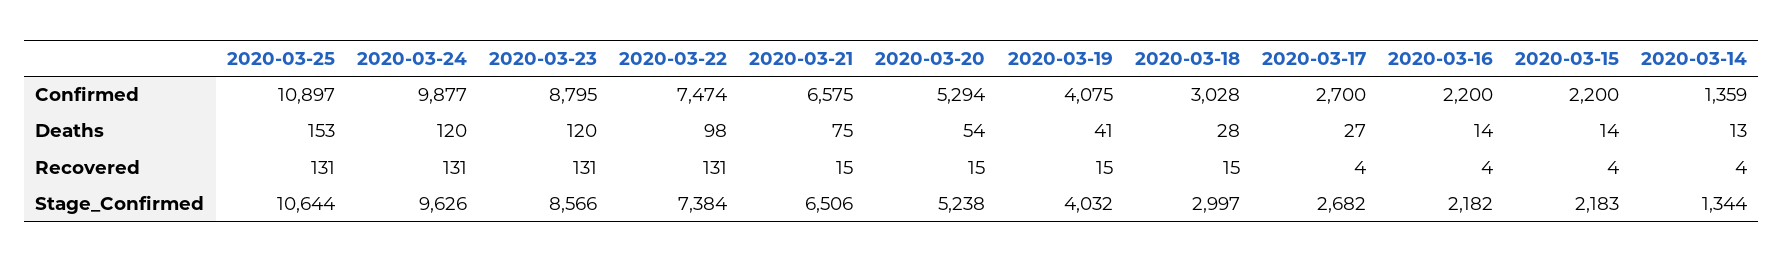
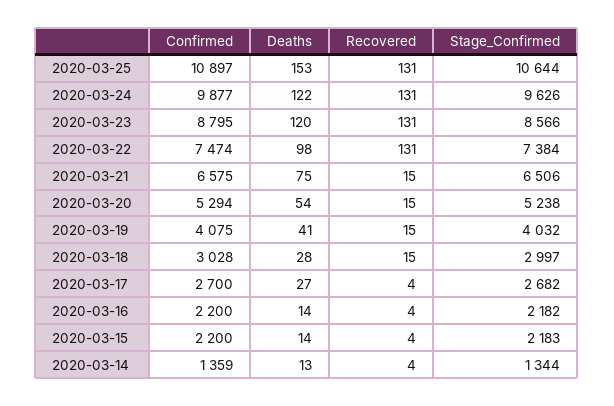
  {
    "2020-03-25": {
      "Confirmed": 10897,
      "Deaths": 153,
      "Recovered": 131,
      "Stage_Confirmed": 10644
    },
    "2020-03-24": {
      "Confirmed": 9877,
-     "Deaths": 120,
+     "Deaths": 122,
      "Recovered": 131,
      "Stage_Confirmed": 9626
    },
    "2020-03-23": {
      "Confirmed": 8795,
      "Deaths": 120,
      "Recovered": 131,
      "Stage_Confirmed": 8566
    },
    "2020-03-22": {
      "Confirmed": 7474,
      "Deaths": 98,
      "Recovered": 131,
      "Stage_Confirmed": 7384
    },
    "2020-03-21": {
      "Confirmed": 6575,
      "Deaths": 75,
      "Recovered": 15,
      "Stage_Confirmed": 6506
    },
    "2020-03-20": {
      "Confirmed": 5294,
      "Deaths": 54,
      "Recovered": 15,
      "Stage_Confirmed": 5238
    },
    "2020-03-19": {
      "Confirmed": 4075,
      "Deaths": 41,
      "Recovered": 15,
      "Stage_Confirmed": 4032
    },
    "2020-03-18": {
      "Confirmed": 3028,
      "Deaths": 28,
      "Recovered": 15,
      "Stage_Confirmed": 2997
    },
    "2020-03-17": {
      "Confirmed": 2700,
      "Deaths": 27,
      "Recovered": 4,
      "Stage_Confirmed": 2682
    },
    "2020-03-16": {
      "Confirmed": 2200,
      "Deaths": 14,
      "Recovered": 4,
      "Stage_Confirmed": 2182
    },
    "2020-03-15": {
      "Confirmed": 2200,
      "Deaths": 14,
      "Recovered": 4,
      "Stage_Confirmed": 2183
    },
    "2020-03-14": {
      "Confirmed": 1359,
      "Deaths": 13,
      "Recovered": 4,
      "Stage_Confirmed": 1344
    }
  }

